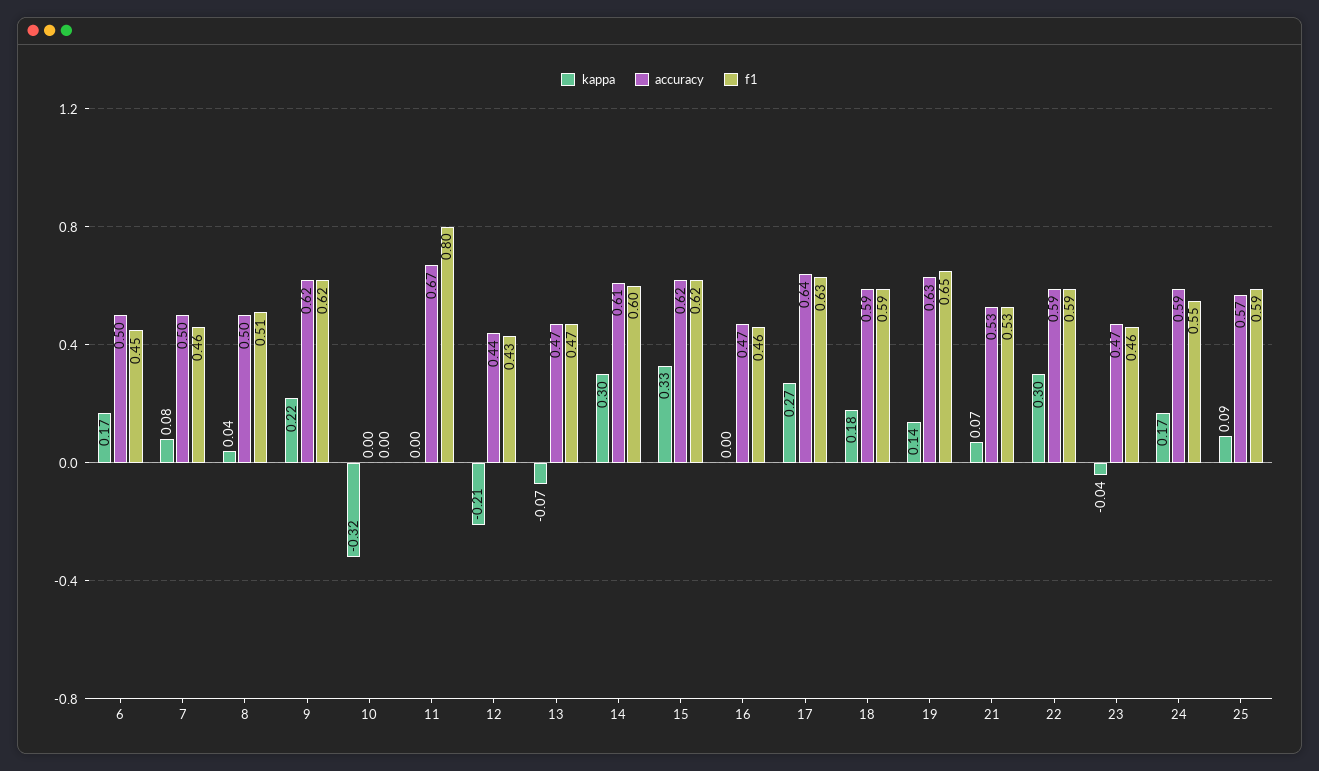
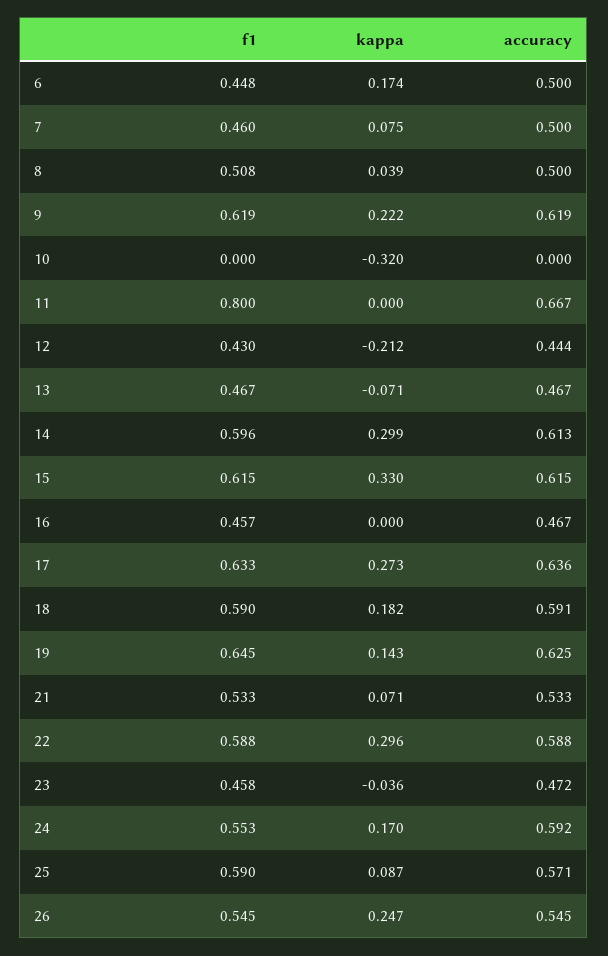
  {
    "kappa": {
      "6": 0.174,
      "7": 0.075,
      "8": 0.039,
      "9": 0.222,
      "10": -0.32,
      "11": 0,
      "12": -0.212,
      "13": -0.071,
      "14": 0.299,
      "15": 0.33,
      "16": 0,
      "17": 0.273,
      "18": 0.182,
      "19": 0.143,
      "21": 0.071,
      "22": 0.296,
      "23": -0.036,
      "24": 0.17,
-     "25": 0.087
+     "25": 0.087,
+     "26": 0.247
    },
    "accuracy": {
      "6": 0.5,
      "7": 0.5,
      "8": 0.5,
      "9": 0.619,
      "10": 0,
      "11": 0.667,
      "12": 0.444,
      "13": 0.467,
      "14": 0.613,
      "15": 0.615,
      "16": 0.467,
      "17": 0.636,
      "18": 0.591,
      "19": 0.625,
      "21": 0.533,
      "22": 0.588,
      "23": 0.472,
      "24": 0.592,
-     "25": 0.571
+     "25": 0.571,
+     "26": 0.545
    },
    "f1": {
      "6": 0.448,
      "7": 0.46,
      "8": 0.508,
      "9": 0.619,
      "10": 0,
      "11": 0.8,
      "12": 0.43,
      "13": 0.467,
      "14": 0.596,
      "15": 0.615,
      "16": 0.457,
      "17": 0.633,
      "18": 0.59,
      "19": 0.645,
      "21": 0.533,
      "22": 0.588,
      "23": 0.458,
      "24": 0.553,
-     "25": 0.59
+     "25": 0.59,
+     "26": 0.545
    }
  }

